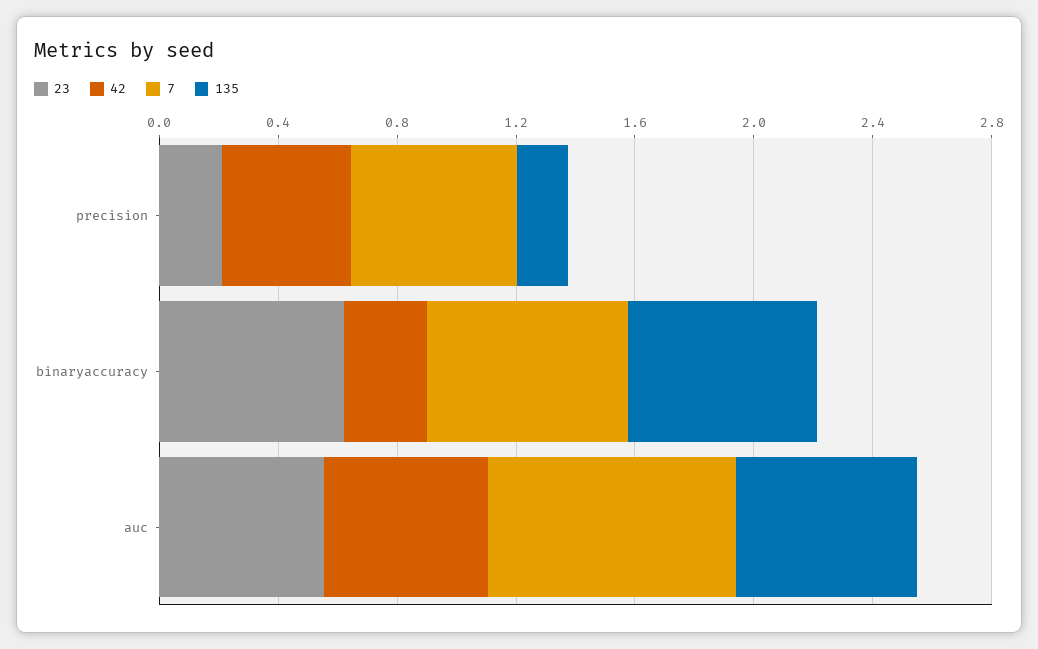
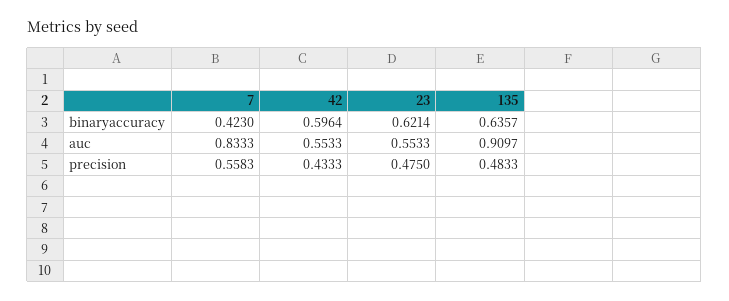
  {
    "23": {
-     "precision": 0.2,
+     "precision": 0.475,
      "binaryaccuracy": 0.6214,
      "auc": 0.5533
    },
    "42": {
      "precision": 0.4333,
-     "binaryaccuracy": 0.3,
+     "binaryaccuracy": 0.5964,
      "auc": 0.5533
    },
    "7": {
      "precision": 0.5583,
-     "binaryaccuracy": 0.7,
+     "binaryaccuracy": 0.423,
      "auc": 0.8333
    },
    "135": {
-     "precision": 0.2,
+     "precision": 0.4833,
      "binaryaccuracy": 0.6357,
-     "auc": 0.6
+     "auc": 0.9097
    }
  }

